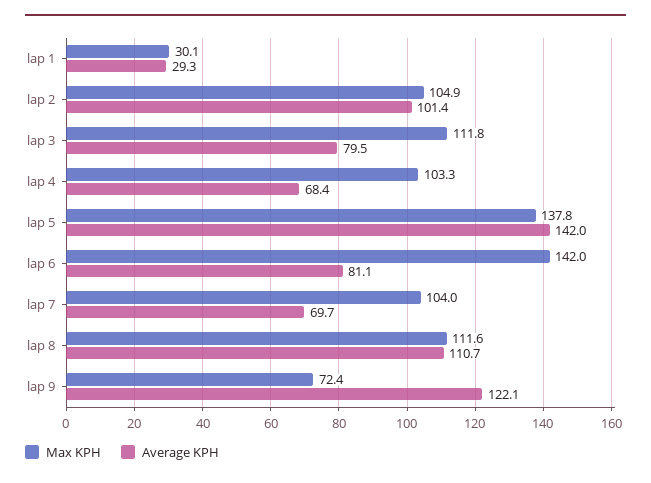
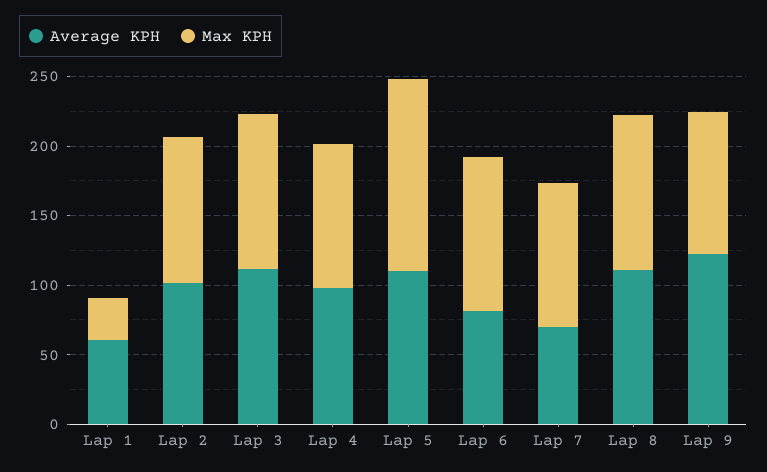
  {
    "Max KPH": {
      "lap 1": 30.1,
      "lap 2": 104.9,
      "lap 3": 111.8,
      "lap 4": 103.3,
      "lap 5": 137.8,
-     "lap 6": 142,
+     "lap 6": 110,
      "lap 7": 104,
      "lap 8": 111.6,
-     "lap 9": 72.4
+     "lap 9": 100
    },
    "Average KPH": {
-     "lap 1": 29.3,
+     "lap 1": 60,
      "lap 2": 101.4,
-     "lap 3": 79.5,
+     "lap 3": 110,
-     "lap 4": 68.4,
+     "lap 4": 100,
-     "lap 5": 142,
+     "lap 5": 110,
      "lap 6": 81.1,
      "lap 7": 69.7,
      "lap 8": 110.7,
      "lap 9": 122.1
    }
  }

